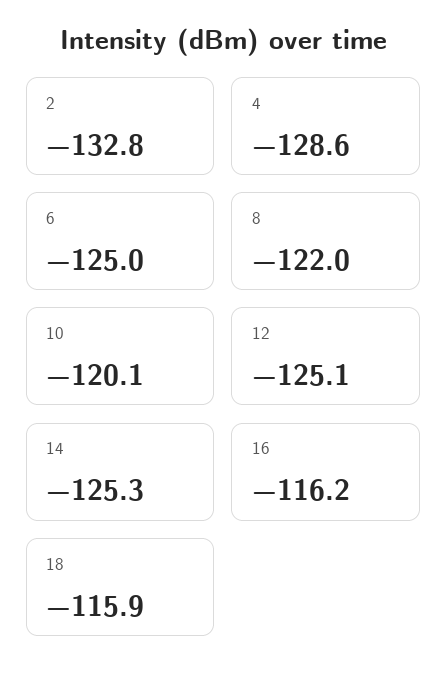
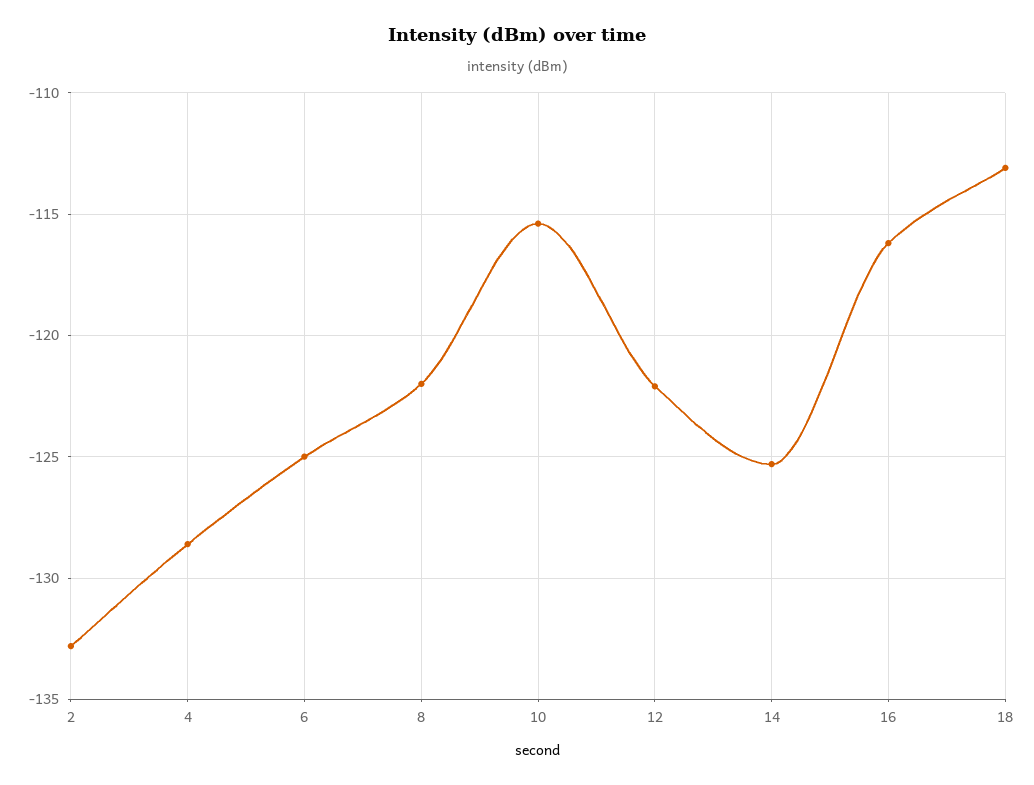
  {
    "2": -132.8,
    "4": -128.6,
    "6": -125,
    "8": -122,
-   "10": -120.1,
+   "10": -115.5,
-   "12": -125.1,
+   "12": -122,
    "14": -125.3,
    "16": -116.2,
-   "18": -115.9
+   "18": -113
  }

